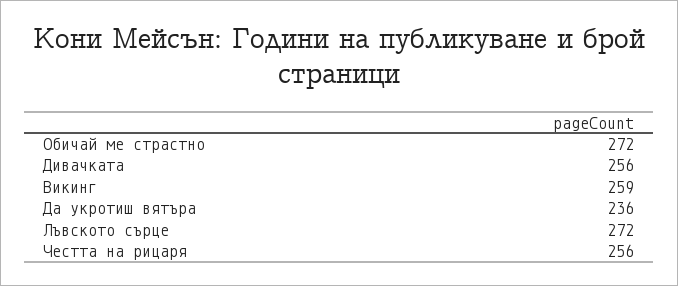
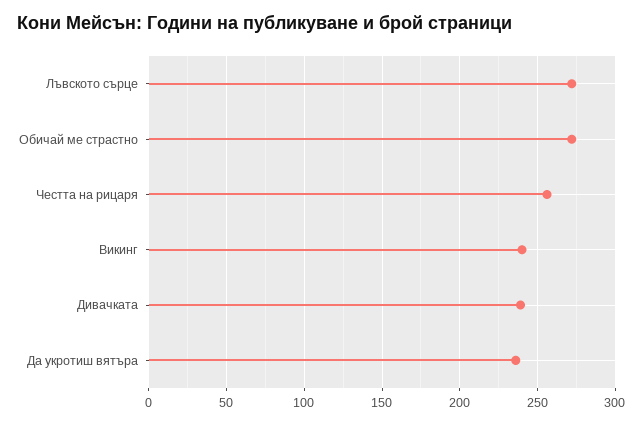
  {
    "Обичай ме страстно": 272,
-   "Дивачката": 256,
+   "Дивачката": 240,
-   "Викинг": 259,
+   "Викинг": 240,
    "Да укротиш вятъра": 236,
    "Лъвското сърце": 272,
    "Честта на рицаря": 256
  }

